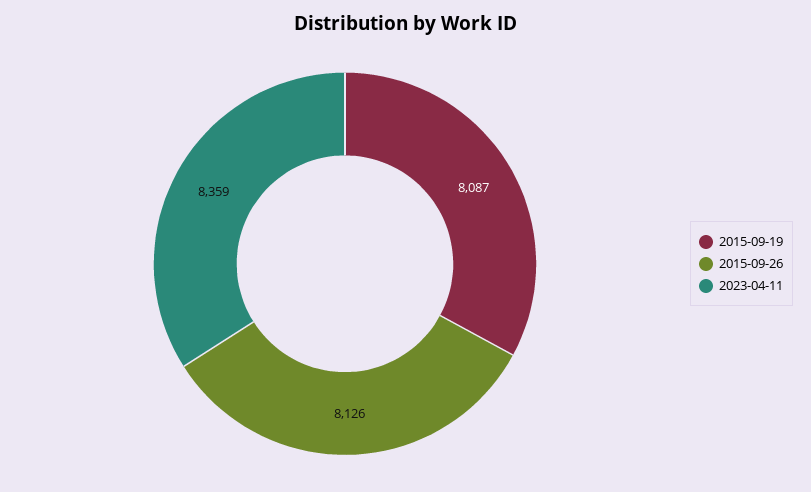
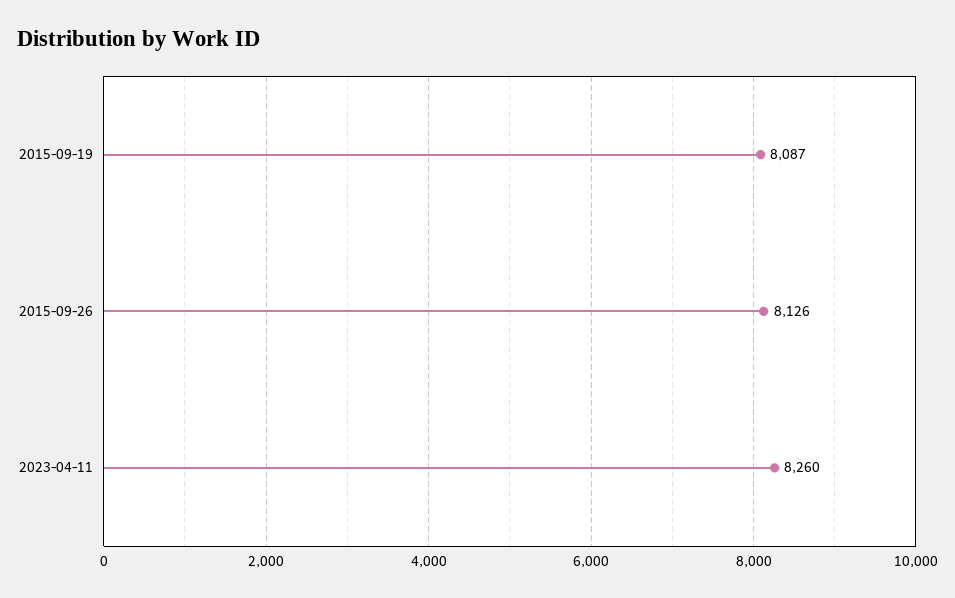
  {
    "2015-09-19": 8087,
    "2015-09-26": 8126,
-   "2023-04-11": 8359
+   "2023-04-11": 8260
  }

